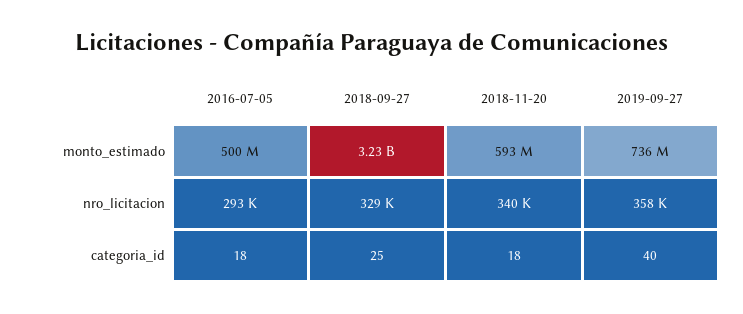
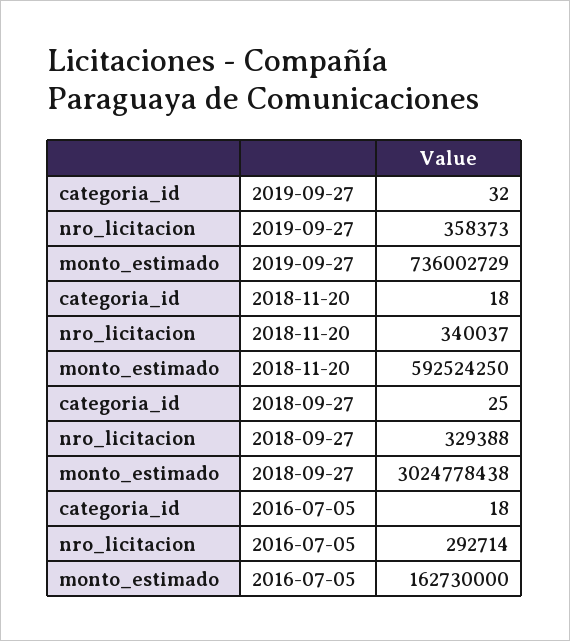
  {
    "2016-07-05": {
-     "monto_estimado": 500000000,
+     "monto_estimado": 162730000,
      "nro_licitacion": 292714,
      "categoria_id": 18
    },
    "2018-09-27": {
-     "monto_estimado": 3230000000,
+     "monto_estimado": 3024778438,
      "nro_licitacion": 329388,
      "categoria_id": 25
    },
    "2018-11-20": {
      "monto_estimado": 592524250,
      "nro_licitacion": 340037,
      "categoria_id": 18
    },
    "2019-09-27": {
      "monto_estimado": 736002729,
      "nro_licitacion": 358373,
-     "categoria_id": 40
+     "categoria_id": 32
    }
  }

